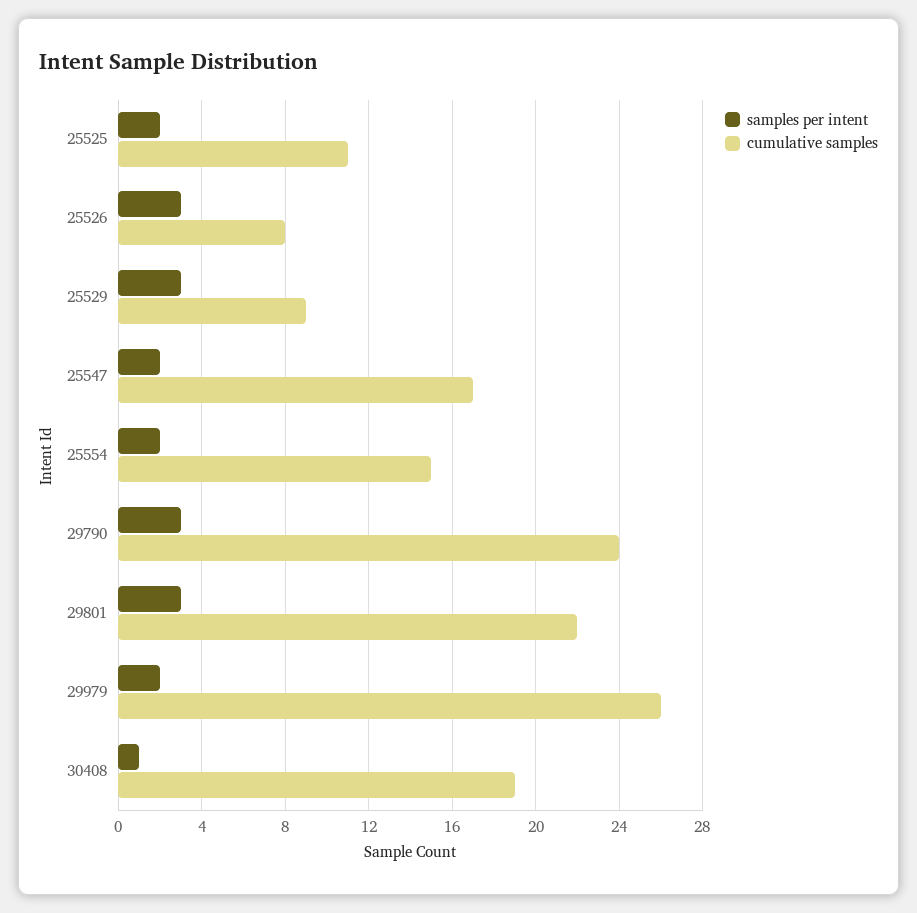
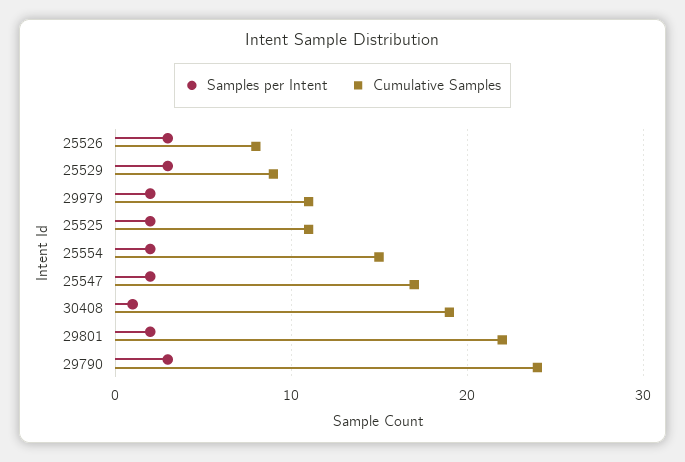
  {
    "samples per intent": {
      "25525": 2,
      "25526": 3,
      "25529": 3,
      "25547": 2,
      "25554": 2,
      "29790": 3,
-     "29801": 3,
+     "29801": 2,
      "29979": 2,
      "30408": 1
    },
    "cumulative samples": {
      "25525": 11,
      "25526": 8,
      "25529": 9,
      "25547": 17,
      "25554": 15,
      "29790": 24,
      "29801": 22,
-     "29979": 26,
+     "29979": 11,
      "30408": 19
    }
  }

